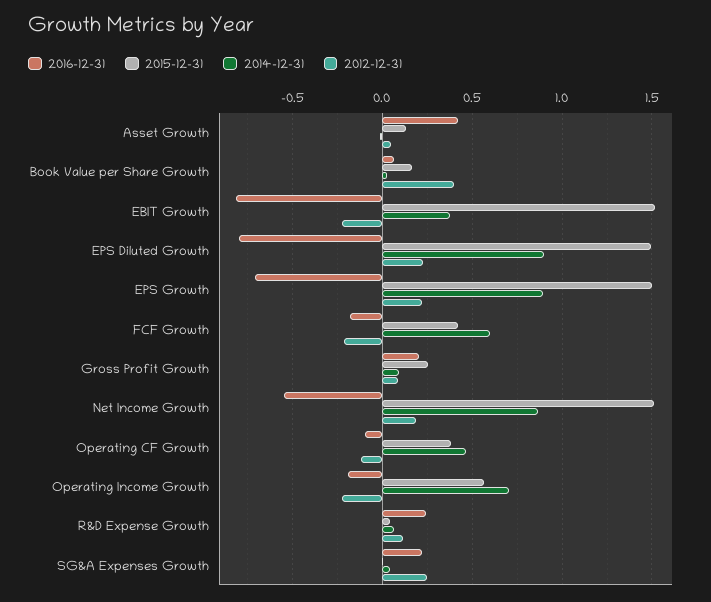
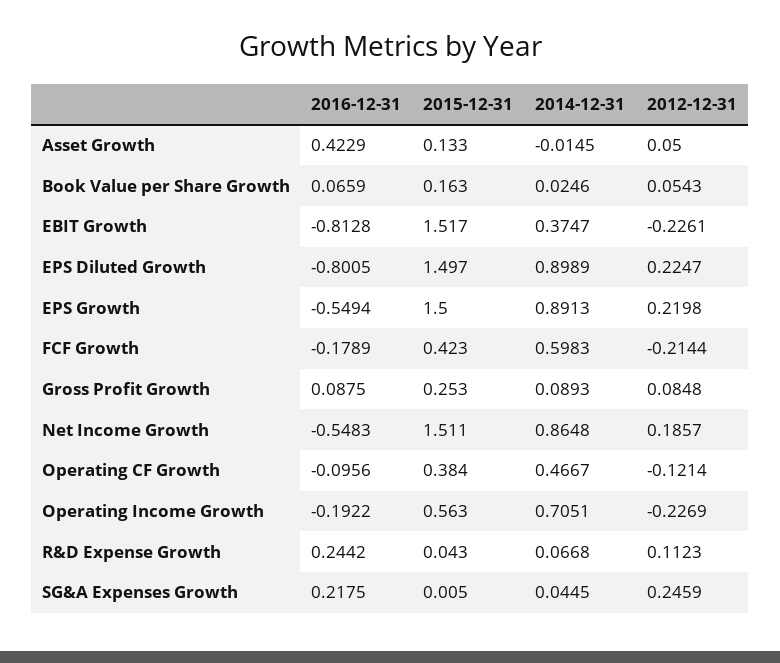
  {
    "2016-12-31": {
      "Asset Growth": 0.4229,
      "Book Value per Share Growth": 0.0659,
      "EBIT Growth": -0.8128,
      "EPS Diluted Growth": -0.8005,
-     "EPS Growth": -0.7,
+     "EPS Growth": -0.5494,
      "FCF Growth": -0.1789,
-     "Gross Profit Growth": 0.2,
+     "Gross Profit Growth": 0.0875,
      "Net Income Growth": -0.5483,
      "Operating CF Growth": -0.0956,
      "Operating Income Growth": -0.1922,
      "R&D Expense Growth": 0.2442,
      "SG&A Expenses Growth": 0.2175
    },
    "2015-12-31": {
      "Asset Growth": 0.133,
      "Book Value per Share Growth": 0.163,
      "EBIT Growth": 1.517,
      "EPS Diluted Growth": 1.497,
      "EPS Growth": 1.5,
      "FCF Growth": 0.423,
      "Gross Profit Growth": 0.253,
      "Net Income Growth": 1.511,
      "Operating CF Growth": 0.384,
      "Operating Income Growth": 0.563,
      "R&D Expense Growth": 0.043,
      "SG&A Expenses Growth": 0.005
    },
    "2014-12-31": {
      "Asset Growth": -0.0145,
      "Book Value per Share Growth": 0.0246,
      "EBIT Growth": 0.3747,
      "EPS Diluted Growth": 0.8989,
      "EPS Growth": 0.8913,
      "FCF Growth": 0.5983,
      "Gross Profit Growth": 0.0893,
      "Net Income Growth": 0.8648,
      "Operating CF Growth": 0.4667,
      "Operating Income Growth": 0.7051,
      "R&D Expense Growth": 0.0668,
      "SG&A Expenses Growth": 0.0445
    },
    "2012-12-31": {
      "Asset Growth": 0.05,
-     "Book Value per Share Growth": 0.4,
+     "Book Value per Share Growth": 0.0543,
      "EBIT Growth": -0.2261,
      "EPS Diluted Growth": 0.2247,
      "EPS Growth": 0.2198,
      "FCF Growth": -0.2144,
      "Gross Profit Growth": 0.0848,
      "Net Income Growth": 0.1857,
      "Operating CF Growth": -0.1214,
      "Operating Income Growth": -0.2269,
      "R&D Expense Growth": 0.1123,
      "SG&A Expenses Growth": 0.2459
    }
  }

